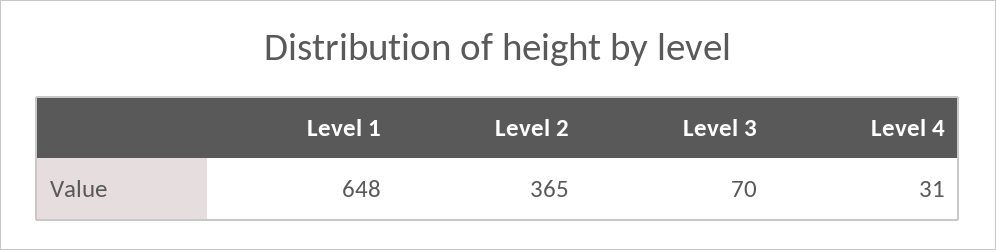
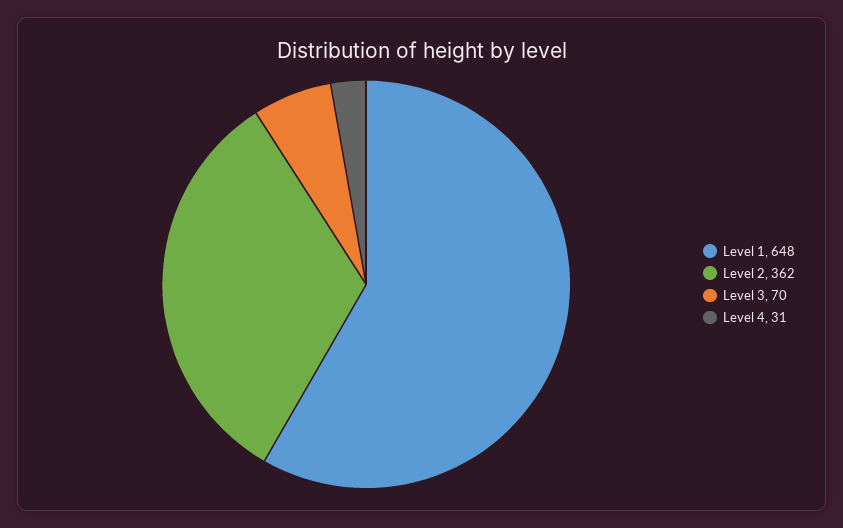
  {
    "Level 1": 648,
-   "Level 2": 365,
+   "Level 2": 362,
    "Level 3": 70,
    "Level 4": 31
  }

